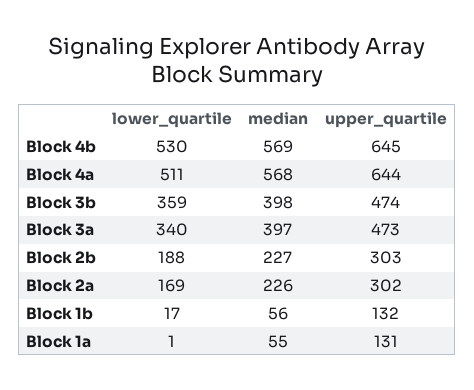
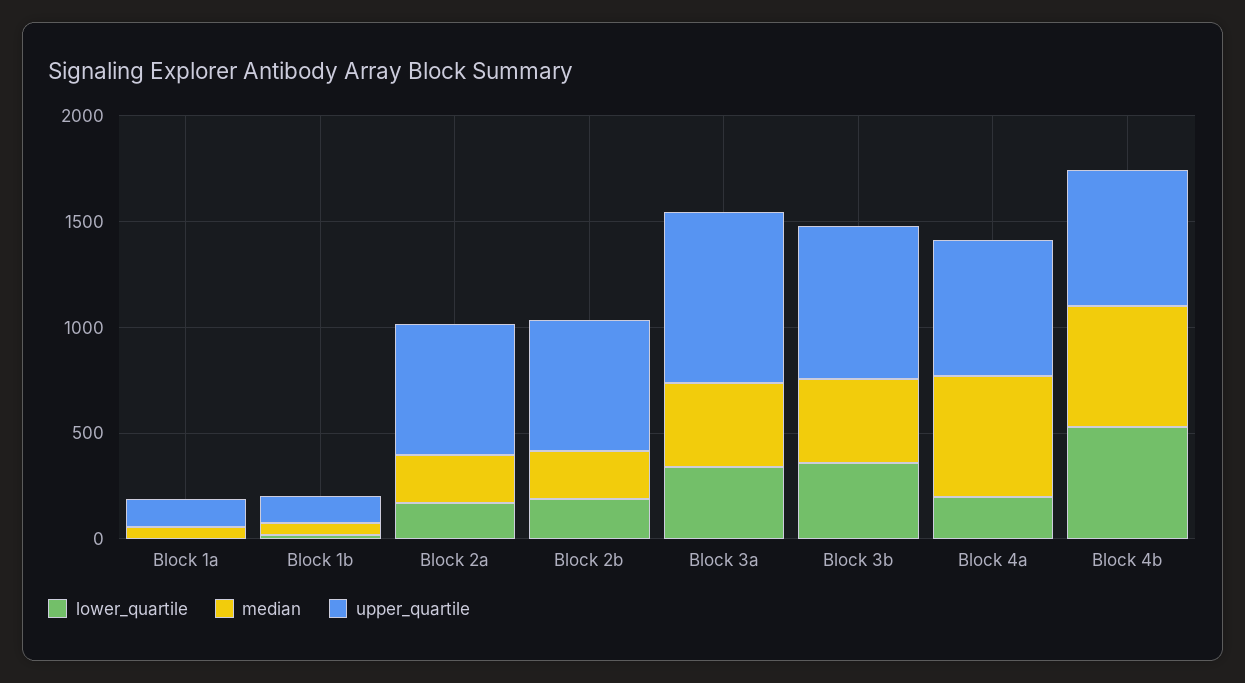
  {
    "lower_quartile": {
      "Block 4b": 530,
-     "Block 4a": 511,
+     "Block 4a": 200,
      "Block 3b": 359,
      "Block 3a": 340,
      "Block 2b": 188,
      "Block 2a": 169,
      "Block 1b": 17,
      "Block 1a": 1
    },
    "median": {
      "Block 4b": 569,
      "Block 4a": 568,
      "Block 3b": 398,
      "Block 3a": 397,
      "Block 2b": 227,
      "Block 2a": 226,
      "Block 1b": 56,
      "Block 1a": 55
    },
    "upper_quartile": {
      "Block 4b": 645,
      "Block 4a": 644,
-     "Block 3b": 474,
+     "Block 3b": 700,
-     "Block 3a": 473,
+     "Block 3a": 800,
-     "Block 2b": 303,
+     "Block 2b": 600,
-     "Block 2a": 302,
+     "Block 2a": 600,
      "Block 1b": 132,
      "Block 1a": 131
    }
  }

